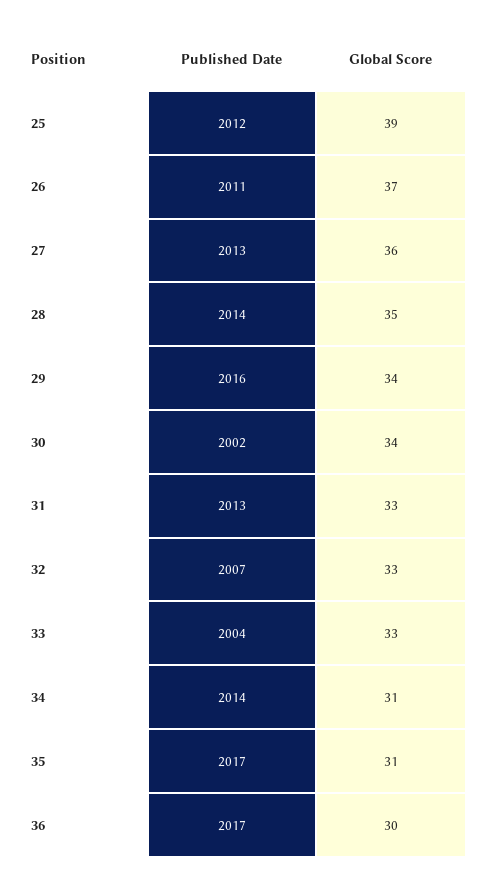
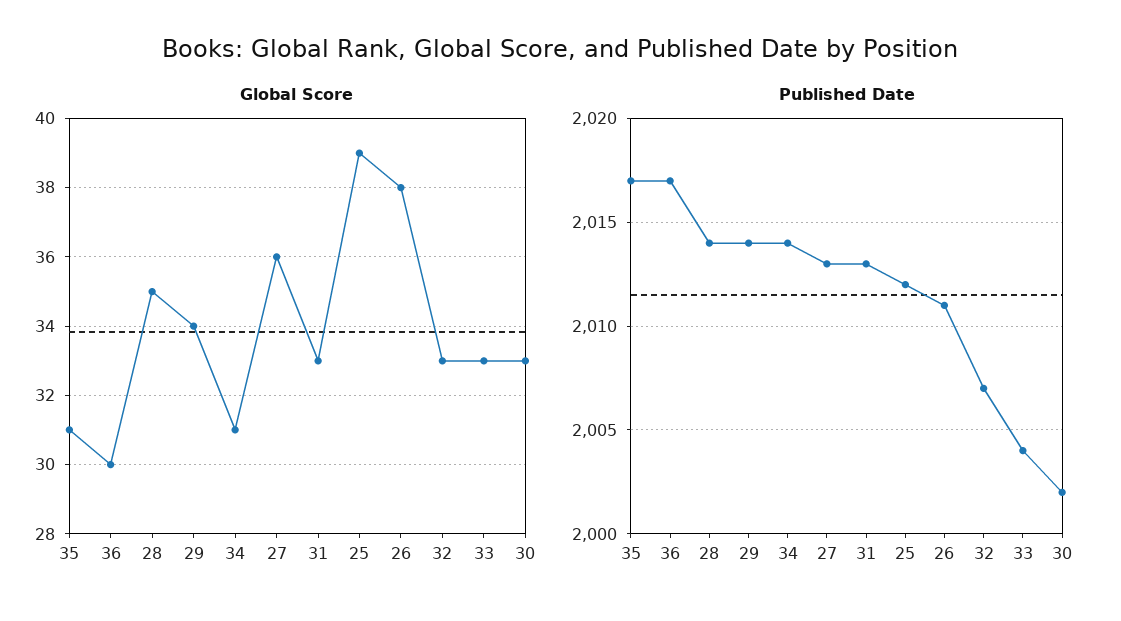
  {
    "Published Date": {
      "25": 2012,
      "26": 2011,
      "27": 2013,
      "28": 2014,
-     "29": 2016,
+     "29": 2014,
      "30": 2002,
      "31": 2013,
      "32": 2007,
      "33": 2004,
      "34": 2014,
      "35": 2017,
      "36": 2017
    },
    "Global Score": {
      "25": 39,
-     "26": 37,
+     "26": 38,
      "27": 36,
      "28": 35,
      "29": 34,
-     "30": 34,
+     "30": 33,
      "31": 33,
      "32": 33,
      "33": 33,
      "34": 31,
      "35": 31,
      "36": 30
    }
  }

